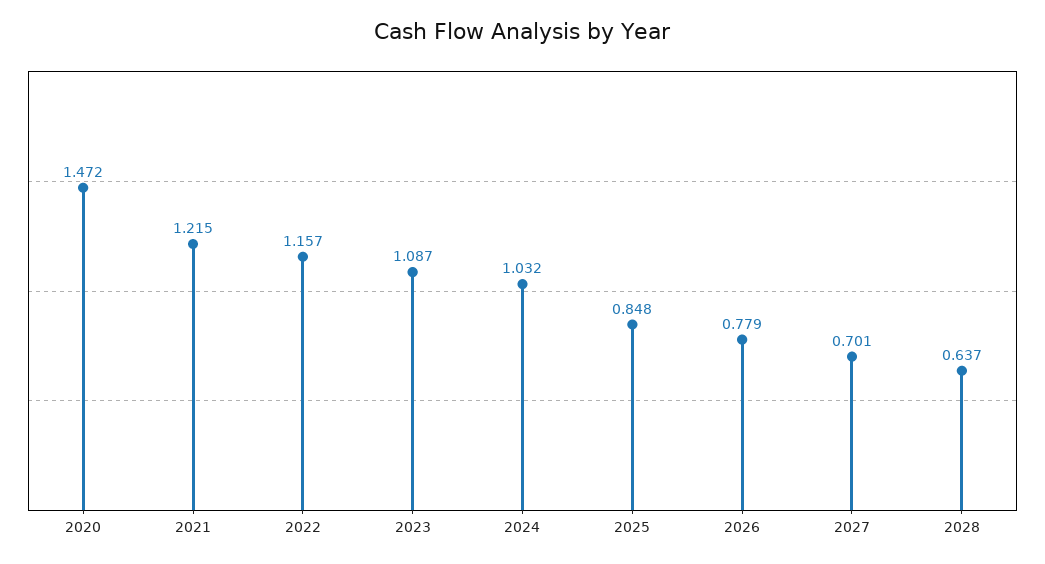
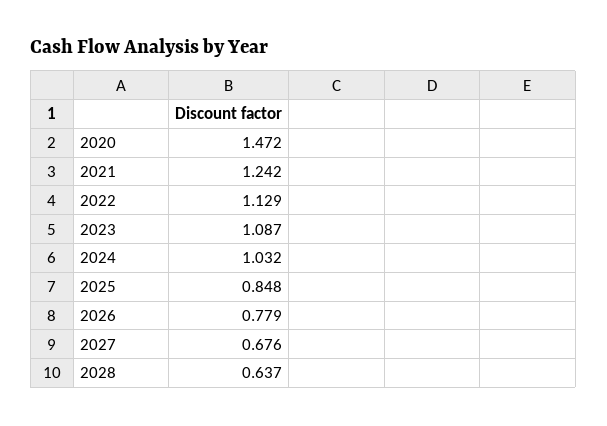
  {
    "2020": 1.472,
-   "2021": 1.215,
+   "2021": 1.242,
-   "2022": 1.157,
+   "2022": 1.129,
    "2023": 1.087,
    "2024": 1.032,
    "2025": 0.848,
    "2026": 0.779,
-   "2027": 0.701,
+   "2027": 0.676,
    "2028": 0.637
  }

